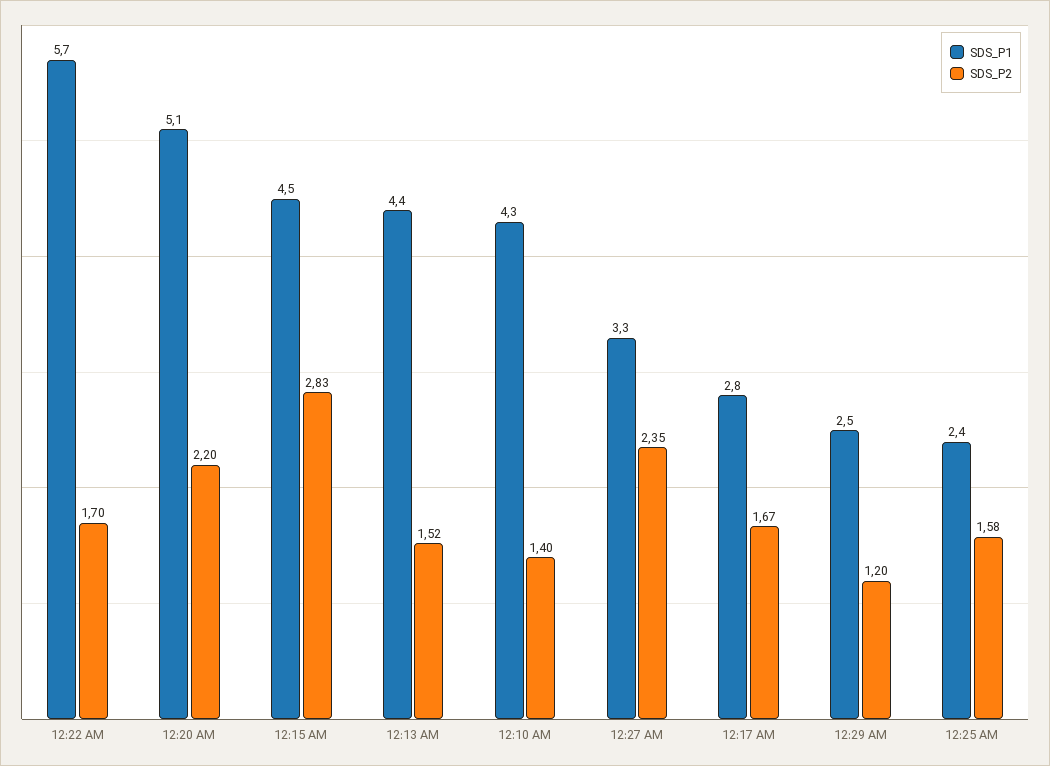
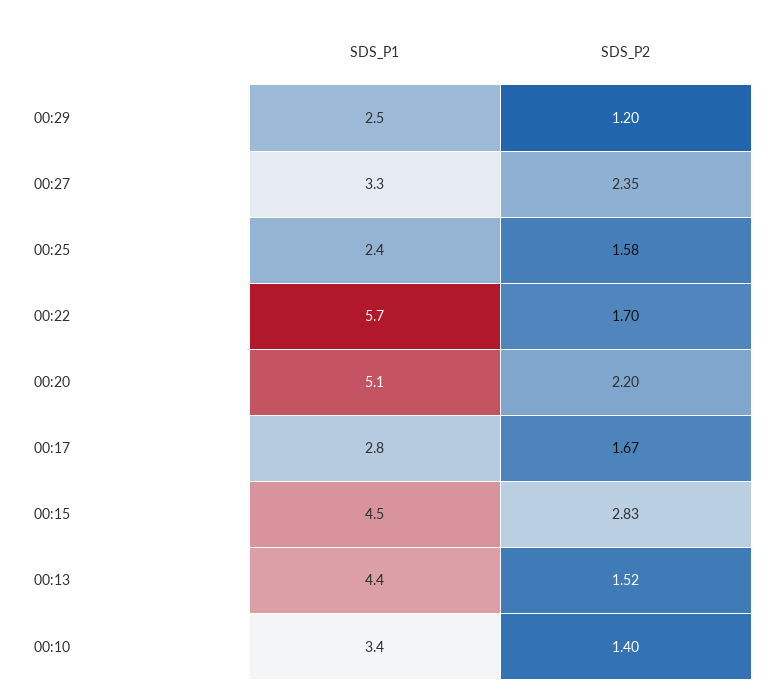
  {
    "SDS_P1": {
      "12:22 AM": 5.7,
      "12:20 AM": 5.1,
      "12:15 AM": 4.5,
      "12:13 AM": 4.4,
-     "12:10 AM": 4.3,
+     "12:10 AM": 3.4,
      "12:27 AM": 3.3,
      "12:17 AM": 2.8,
      "12:29 AM": 2.5,
      "12:25 AM": 2.4
    },
    "SDS_P2": {
      "12:22 AM": 1.7,
      "12:20 AM": 2.2,
      "12:15 AM": 2.83,
      "12:13 AM": 1.52,
      "12:10 AM": 1.4,
      "12:27 AM": 2.35,
      "12:17 AM": 1.67,
      "12:29 AM": 1.2,
      "12:25 AM": 1.58
    }
  }

